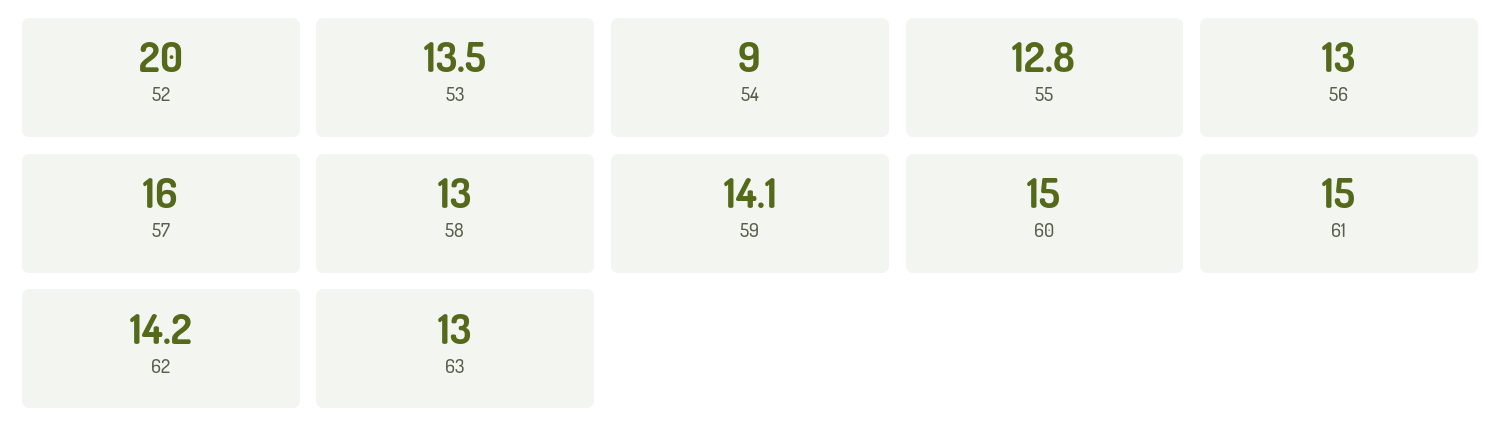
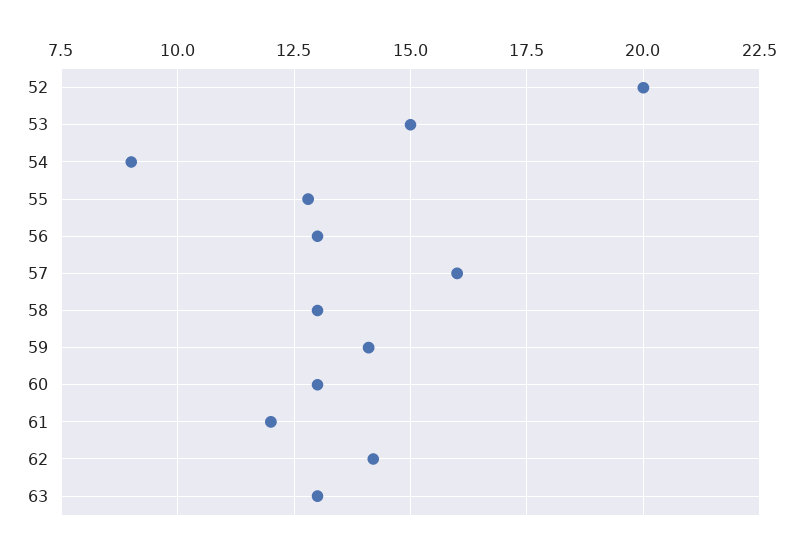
  {
    "52": 20,
-   "53": 13.5,
+   "53": 15,
    "54": 9,
    "55": 12.8,
    "56": 13,
    "57": 16,
    "58": 13,
    "59": 14.1,
-   "60": 15,
+   "60": 13,
-   "61": 15,
+   "61": 12,
    "62": 14.2,
    "63": 13
  }

